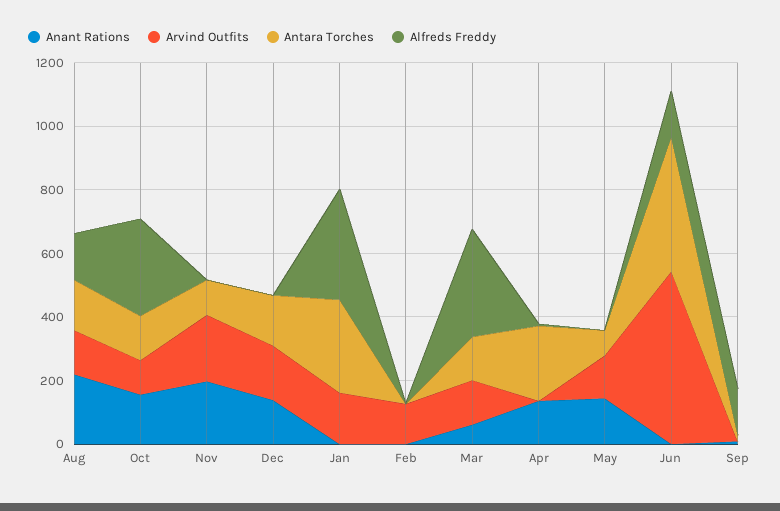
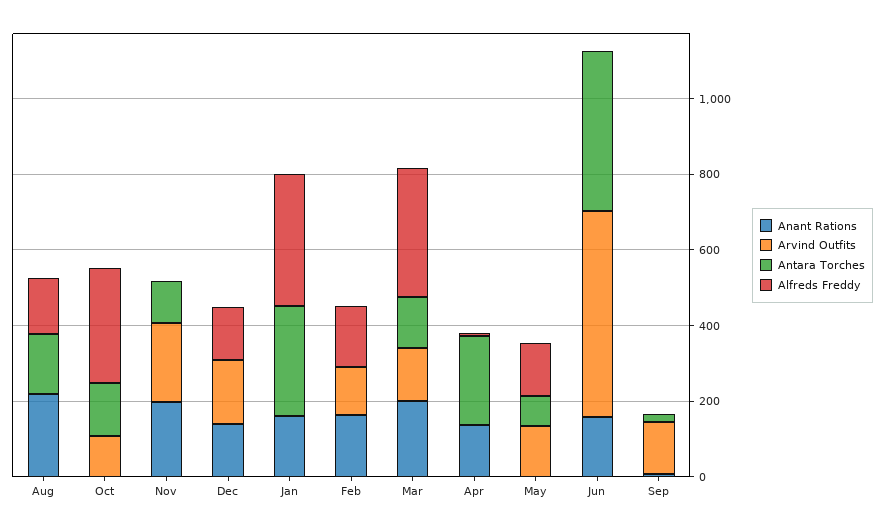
  {
    "Anant Rations": {
      "Aug": 200,
-     "Oct": 150,
+     "Oct": 0,
      "Nov": 200,
      "Dec": 150,
-     "Jan": 0,
+     "Jan": 150,
-     "Feb": 0,
+     "Feb": 150,
-     "Mar": 50,
+     "Mar": 200,
      "Apr": 150,
-     "May": 150,
+     "May": 0,
-     "Jun": 0,
+     "Jun": 150,
      "Sep": 0
    },
    "Arvind Outfits": {
-     "Aug": 150,
+     "Aug": 0,
      "Oct": 100,
      "Nov": 200,
      "Dec": 150,
-     "Jan": 150,
+     "Jan": 0,
      "Feb": 150,
      "Mar": 150,
      "Apr": 0,
      "May": 150,
      "Jun": 550,
-     "Sep": 0
+     "Sep": 150
    },
    "Antara Torches": {
      "Aug": 150,
      "Oct": 150,
      "Nov": 100,
-     "Dec": 150,
+     "Dec": 0,
      "Jan": 300,
      "Feb": 0,
      "Mar": 150,
      "Apr": 250,
      "May": 100,
      "Jun": 400,
      "Sep": 0
    },
    "Alfreds Freddy": {
      "Aug": 150,
      "Oct": 300,
      "Nov": 0,
-     "Dec": 0,
+     "Dec": 150,
      "Jan": 350,
-     "Feb": 0,
+     "Feb": 150,
      "Mar": 350,
      "Apr": 0,
-     "May": 0,
+     "May": 150,
-     "Jun": 150,
+     "Jun": 0,
-     "Sep": 150
+     "Sep": 0
    }
  }

